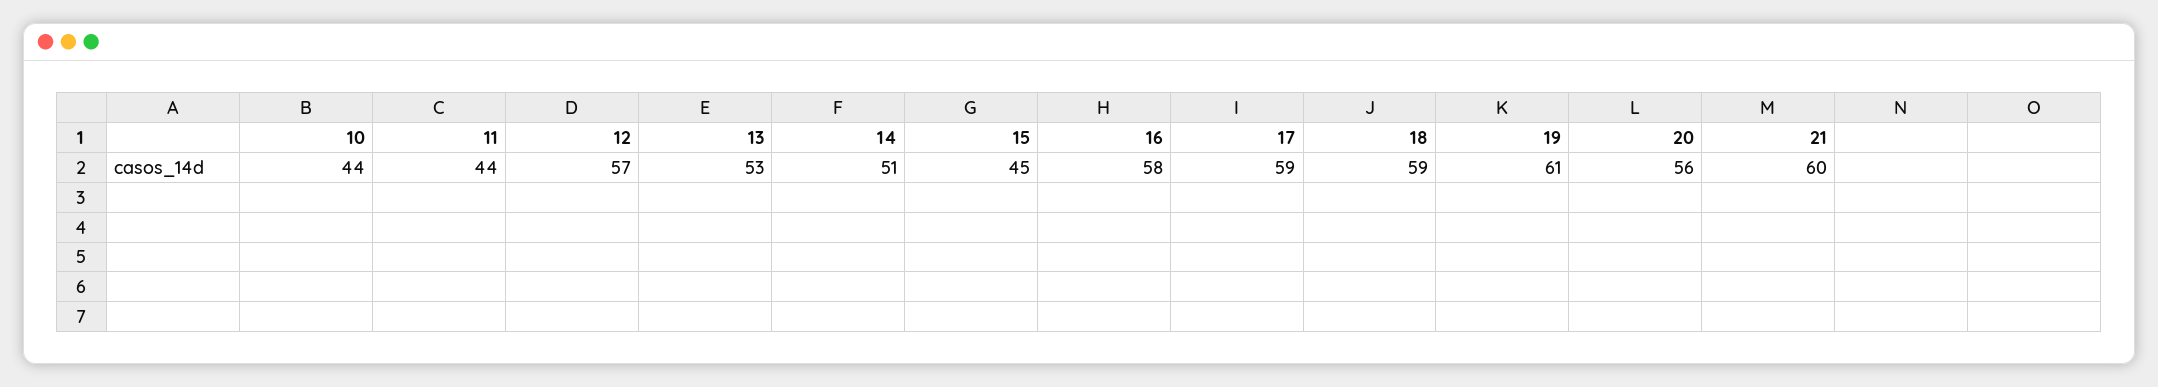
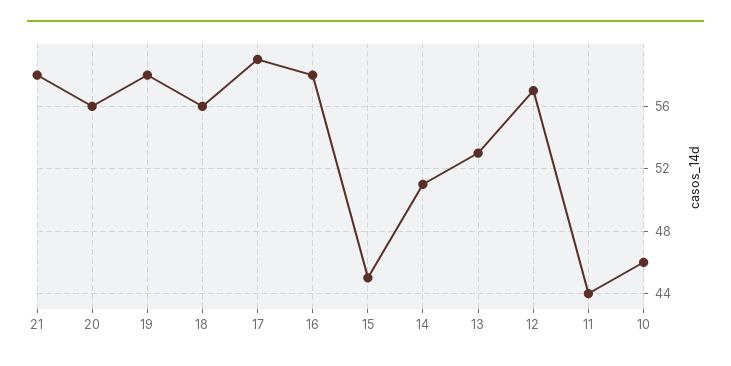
  {
-   "10": 44,
+   "10": 46,
    "11": 44,
    "12": 57,
    "13": 53,
    "14": 51,
    "15": 45,
    "16": 58,
    "17": 59,
-   "18": 59,
+   "18": 56,
-   "19": 61,
+   "19": 58,
    "20": 56,
-   "21": 60
+   "21": 58
  }

